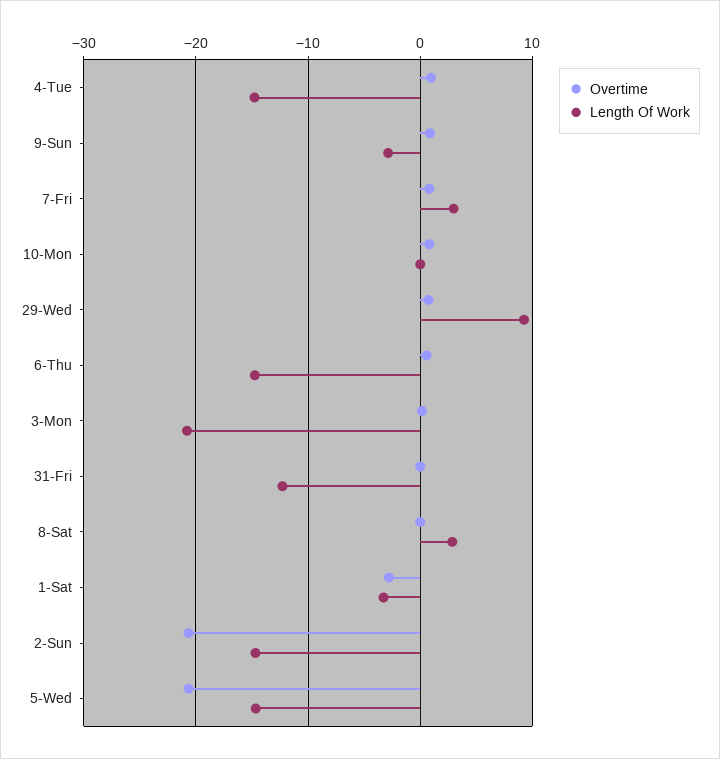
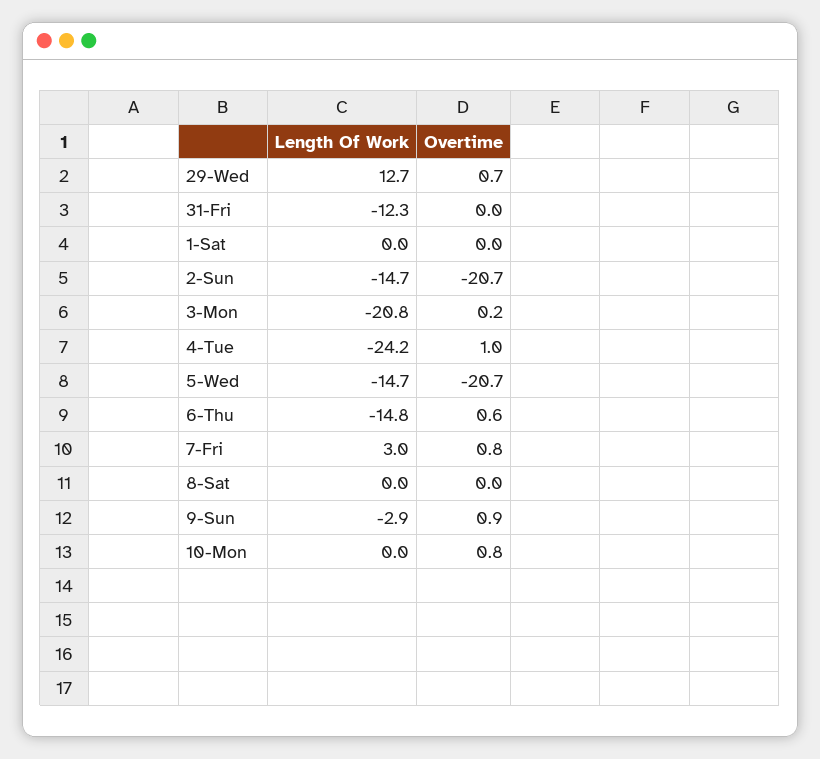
  {
    "Overtime": {
      "4-Tue": 1,
      "9-Sun": 0.9,
      "7-Fri": 0.8,
      "10-Mon": 0.8,
      "29-Wed": 0.7,
      "6-Thu": 0.6,
      "3-Mon": 0.2,
      "31-Fri": 0,
      "8-Sat": 0,
-     "1-Sat": -3,
+     "1-Sat": 0,
      "2-Sun": -20.7,
      "5-Wed": -20.7
    },
    "Length Of Work": {
-     "4-Tue": -15,
+     "4-Tue": -24.2,
      "9-Sun": -2.9,
      "7-Fri": 3,
      "10-Mon": 0,
-     "29-Wed": 9,
+     "29-Wed": 12.7,
      "6-Thu": -14.8,
      "3-Mon": -20.8,
      "31-Fri": -12.3,
-     "8-Sat": 3,
+     "8-Sat": 0,
-     "1-Sat": -3,
+     "1-Sat": 0,
      "2-Sun": -14.7,
      "5-Wed": -14.7
    }
  }

